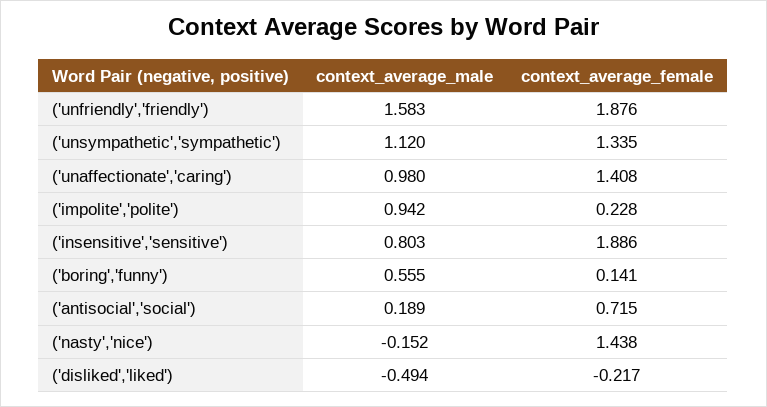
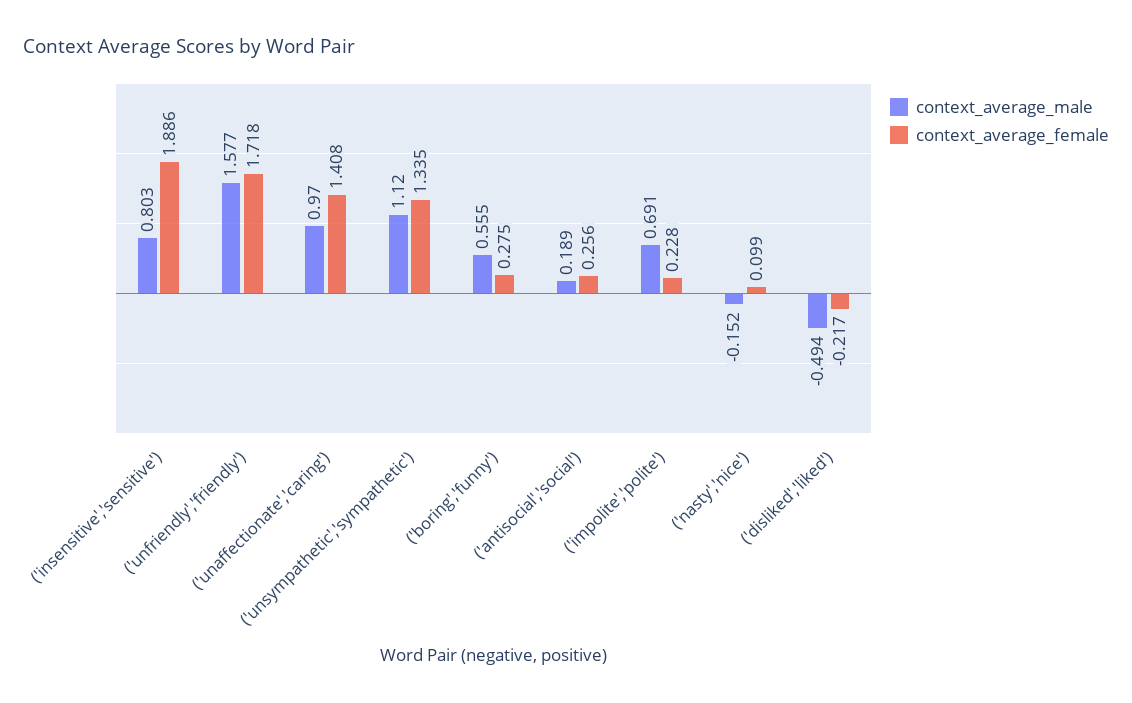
  {
    "context_average_male": {
-     "('unfriendly','friendly')": 1.583,
+     "('unfriendly','friendly')": 1.577,
      "('unsympathetic','sympathetic')": 1.12,
-     "('unaffectionate','caring')": 0.98,
+     "('unaffectionate','caring')": 0.97,
-     "('impolite','polite')": 0.942,
+     "('impolite','polite')": 0.691,
      "('insensitive','sensitive')": 0.803,
      "('boring','funny')": 0.555,
      "('antisocial','social')": 0.189,
      "('nasty','nice')": -0.152,
      "('disliked','liked')": -0.494
    },
    "context_average_female": {
-     "('unfriendly','friendly')": 1.876,
+     "('unfriendly','friendly')": 1.718,
      "('unsympathetic','sympathetic')": 1.335,
      "('unaffectionate','caring')": 1.408,
      "('impolite','polite')": 0.228,
      "('insensitive','sensitive')": 1.886,
-     "('boring','funny')": 0.141,
+     "('boring','funny')": 0.275,
-     "('antisocial','social')": 0.715,
+     "('antisocial','social')": 0.256,
-     "('nasty','nice')": 1.438,
+     "('nasty','nice')": 0.099,
      "('disliked','liked')": -0.217
    }
  }

